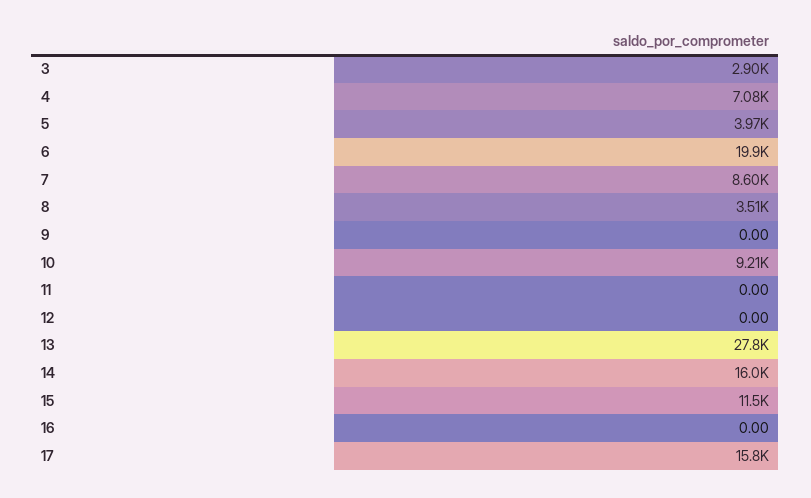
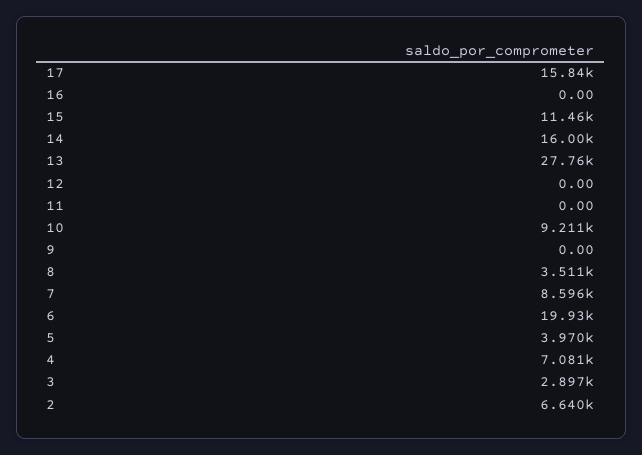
  {
    "3": 2897,
    "4": 7081,
    "5": 3970,
    "6": 19930,
    "7": 8596,
    "8": 3511,
    "9": 0,
    "10": 9211,
    "11": 0,
    "12": 0,
    "13": 27760,
    "14": 16000,
    "15": 11460,
    "16": 0,
-   "17": 15840
+   "17": 15840,
+   "2": 6640
  }

